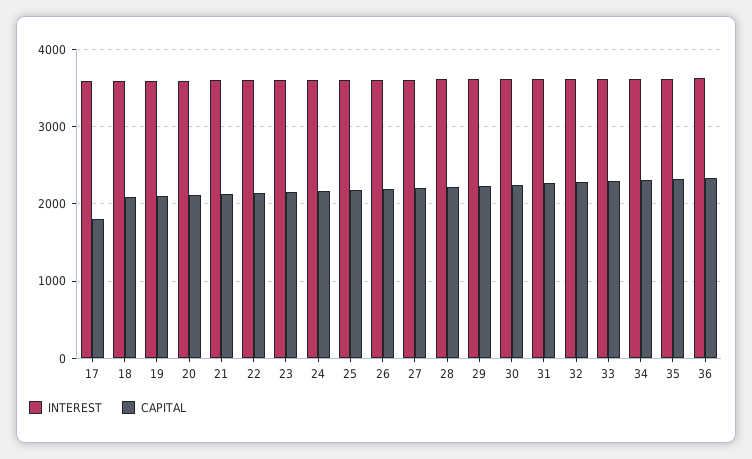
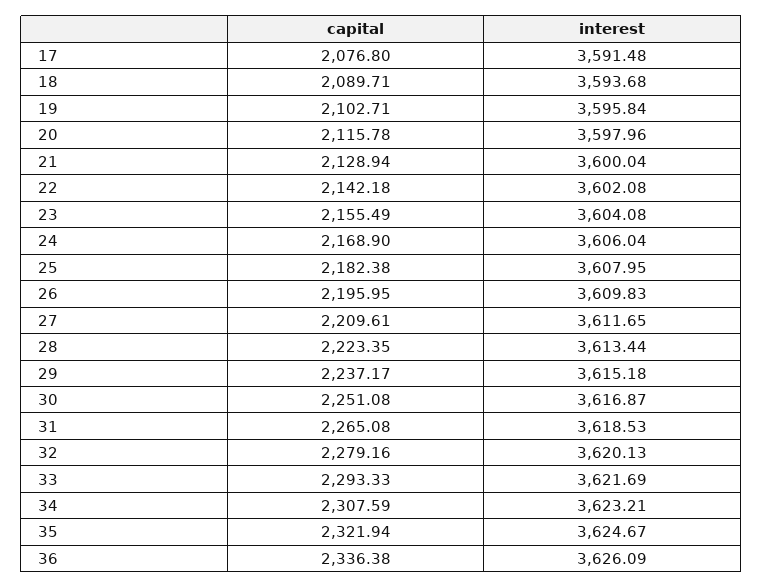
  {
    "INTEREST": {
      "17": 3591.48,
      "18": 3593.68,
      "19": 3595.84,
      "20": 3597.96,
      "21": 3600.04,
      "22": 3602.08,
      "23": 3604.08,
      "24": 3606.04,
      "25": 3607.95,
      "26": 3609.83,
      "27": 3611.65,
      "28": 3613.44,
      "29": 3615.18,
      "30": 3616.87,
      "31": 3618.53,
      "32": 3620.13,
      "33": 3621.69,
      "34": 3623.21,
      "35": 3624.67,
      "36": 3626.09
    },
    "CAPITAL": {
-     "17": 1800,
+     "17": 2076.8,
      "18": 2089.71,
      "19": 2102.71,
      "20": 2115.78,
      "21": 2128.94,
      "22": 2142.18,
      "23": 2155.49,
      "24": 2168.9,
      "25": 2182.38,
      "26": 2195.95,
      "27": 2209.61,
      "28": 2223.35,
      "29": 2237.17,
      "30": 2251.08,
      "31": 2265.08,
      "32": 2279.16,
      "33": 2293.33,
      "34": 2307.59,
      "35": 2321.94,
      "36": 2336.38
    }
  }

